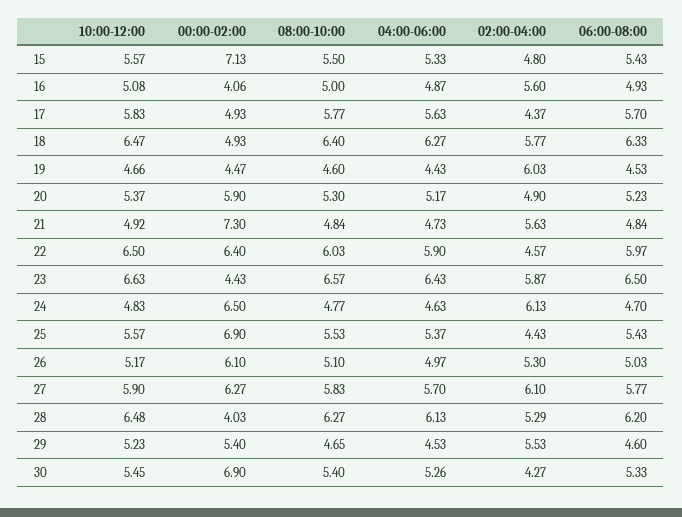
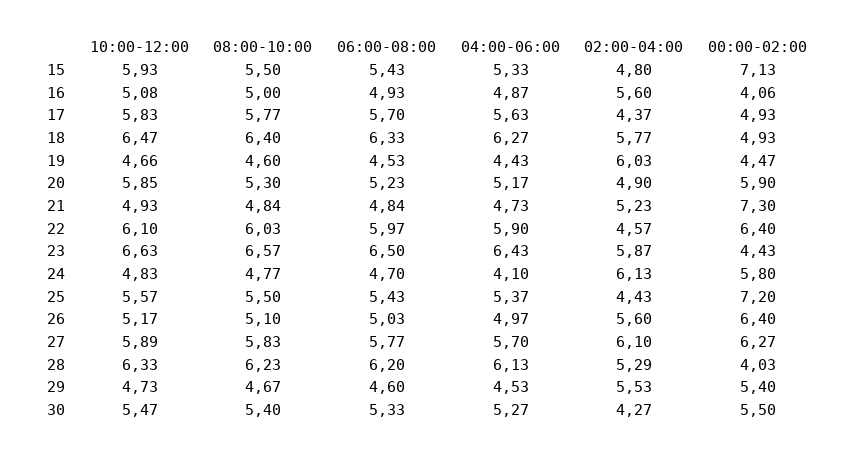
  {
    "10:00-12:00": {
-     "15": 5.57,
+     "15": 5.93,
      "16": 5.08,
      "17": 5.83,
      "18": 6.47,
      "19": 4.66,
-     "20": 5.37,
+     "20": 5.85,
-     "21": 4.92,
+     "21": 4.93,
-     "22": 6.5,
+     "22": 6.1,
      "23": 6.63,
      "24": 4.83,
      "25": 5.57,
      "26": 5.17,
-     "27": 5.9,
+     "27": 5.89,
-     "28": 6.48,
+     "28": 6.33,
-     "29": 5.23,
+     "29": 4.73,
-     "30": 5.45
+     "30": 5.47
    },
    "00:00-02:00": {
      "15": 7.13,
      "16": 4.06,
      "17": 4.93,
      "18": 4.93,
      "19": 4.47,
      "20": 5.9,
      "21": 7.3,
      "22": 6.4,
      "23": 4.43,
-     "24": 6.5,
+     "24": 5.8,
-     "25": 6.9,
+     "25": 7.2,
-     "26": 6.1,
+     "26": 6.4,
      "27": 6.27,
      "28": 4.03,
      "29": 5.4,
-     "30": 6.9
+     "30": 5.5
    },
    "08:00-10:00": {
      "15": 5.5,
      "16": 5,
      "17": 5.77,
      "18": 6.4,
      "19": 4.6,
      "20": 5.3,
      "21": 4.84,
      "22": 6.03,
      "23": 6.57,
      "24": 4.77,
-     "25": 5.53,
+     "25": 5.5,
      "26": 5.1,
      "27": 5.83,
-     "28": 6.27,
+     "28": 6.23,
-     "29": 4.65,
+     "29": 4.67,
      "30": 5.4
    },
    "04:00-06:00": {
      "15": 5.33,
      "16": 4.87,
      "17": 5.63,
      "18": 6.27,
      "19": 4.43,
      "20": 5.17,
      "21": 4.73,
      "22": 5.9,
      "23": 6.43,
-     "24": 4.63,
+     "24": 4.1,
      "25": 5.37,
      "26": 4.97,
      "27": 5.7,
      "28": 6.13,
      "29": 4.53,
-     "30": 5.26
+     "30": 5.27
    },
    "02:00-04:00": {
      "15": 4.8,
      "16": 5.6,
      "17": 4.37,
      "18": 5.77,
      "19": 6.03,
      "20": 4.9,
-     "21": 5.63,
+     "21": 5.23,
      "22": 4.57,
      "23": 5.87,
      "24": 6.13,
      "25": 4.43,
-     "26": 5.3,
+     "26": 5.6,
      "27": 6.1,
      "28": 5.29,
      "29": 5.53,
      "30": 4.27
    },
    "06:00-08:00": {
      "15": 5.43,
      "16": 4.93,
      "17": 5.7,
      "18": 6.33,
      "19": 4.53,
      "20": 5.23,
      "21": 4.84,
      "22": 5.97,
      "23": 6.5,
      "24": 4.7,
      "25": 5.43,
      "26": 5.03,
      "27": 5.77,
      "28": 6.2,
      "29": 4.6,
      "30": 5.33
    }
  }

